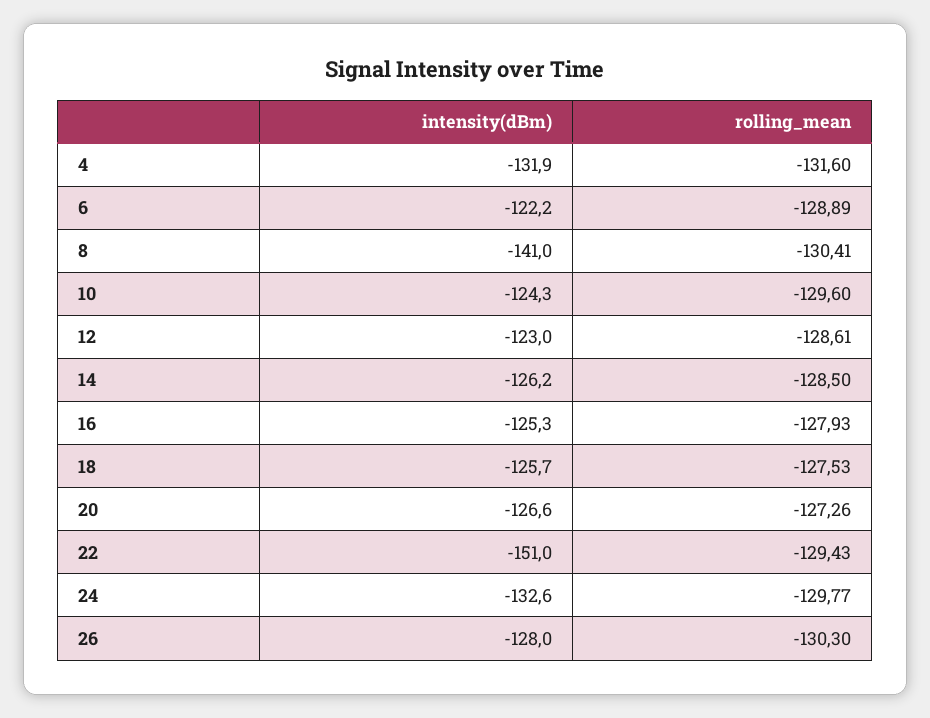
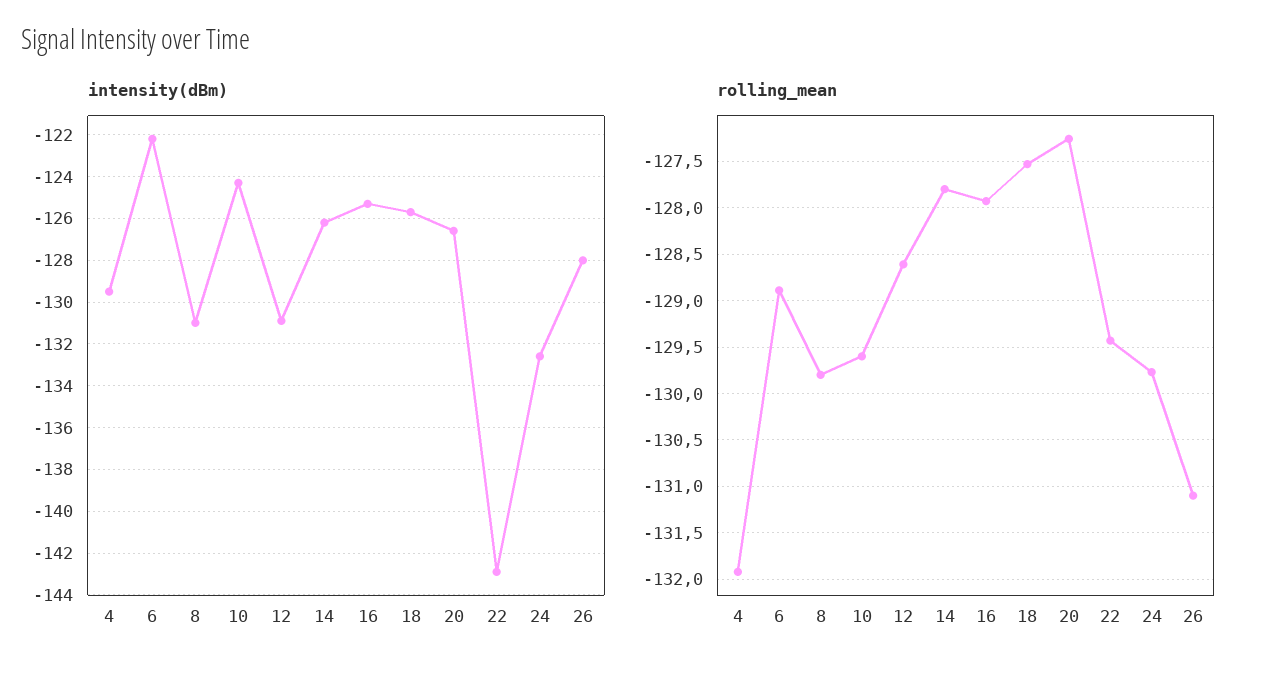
  {
    "intensity(dBm)": {
-     "4": -131.9,
+     "4": -129.5,
      "6": -122.2,
-     "8": -141,
+     "8": -131,
      "10": -124.3,
-     "12": -123,
+     "12": -131,
      "14": -126.2,
      "16": -125.3,
      "18": -125.7,
      "20": -126.6,
-     "22": -151,
+     "22": -143,
      "24": -132.6,
      "26": -128
    },
    "rolling_mean": {
-     "4": -131.6,
+     "4": -131.9,
      "6": -128.89,
-     "8": -130.41,
+     "8": -129.8,
      "10": -129.6,
      "12": -128.61,
-     "14": -128.5,
+     "14": -127.8,
      "16": -127.93,
      "18": -127.53,
      "20": -127.26,
      "22": -129.43,
      "24": -129.77,
-     "26": -130.3
+     "26": -131.1
    }
  }

